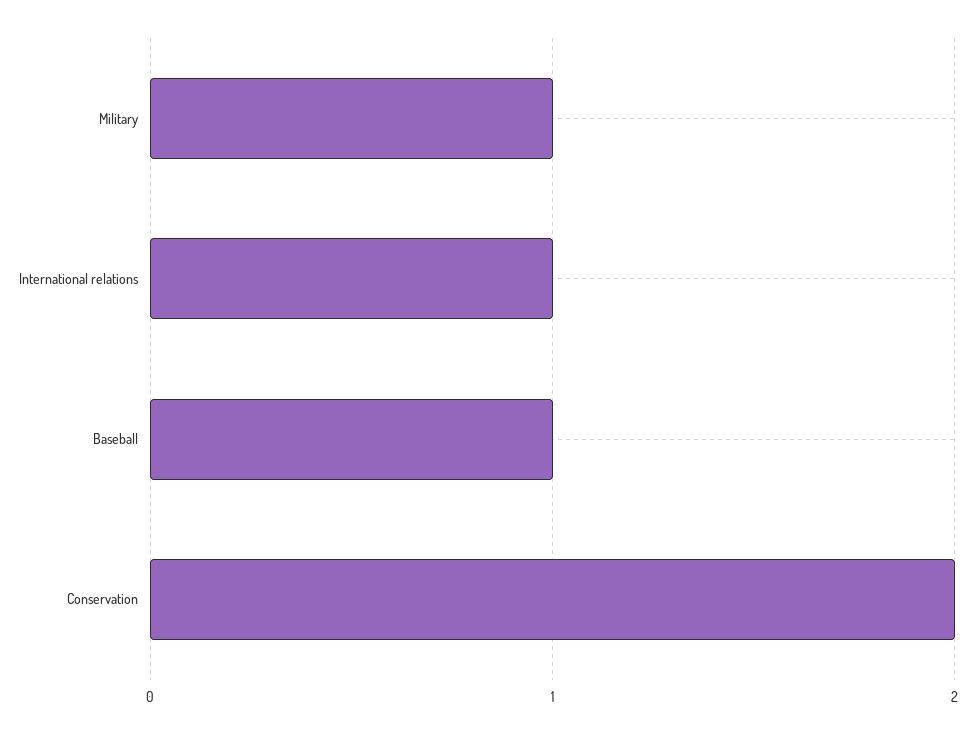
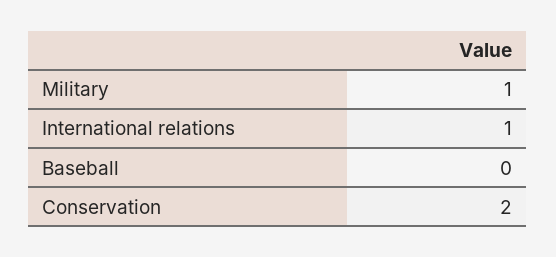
  {
    "Military": 1,
    "International relations": 1,
-   "Baseball": 1,
+   "Baseball": 0,
    "Conservation": 2
  }

